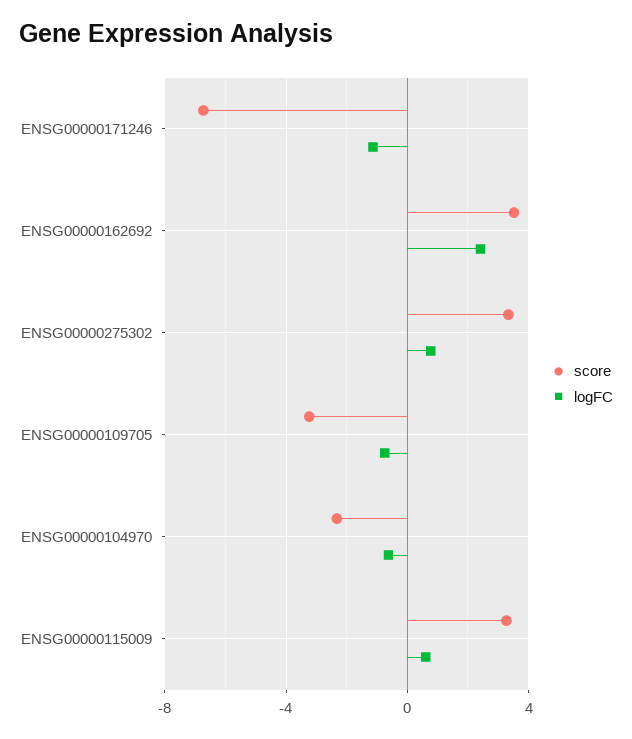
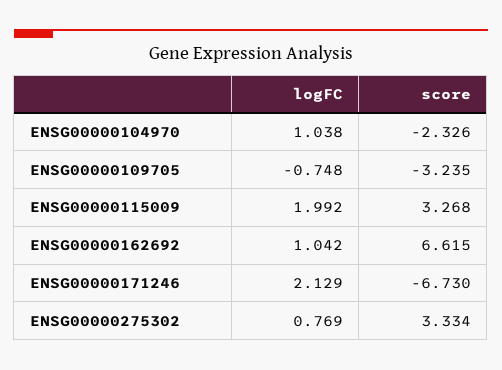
  {
    "score": {
      "ENSG00000171246": -6.73,
-     "ENSG00000162692": 3.5,
+     "ENSG00000162692": 6.615,
      "ENSG00000275302": 3.334,
      "ENSG00000109705": -3.235,
      "ENSG00000104970": -2.326,
      "ENSG00000115009": 3.268
    },
    "logFC": {
-     "ENSG00000171246": -1,
+     "ENSG00000171246": 2.129,
-     "ENSG00000162692": 2.5,
+     "ENSG00000162692": 1.042,
      "ENSG00000275302": 0.769,
      "ENSG00000109705": -0.748,
-     "ENSG00000104970": -0.5,
+     "ENSG00000104970": 1.038,
-     "ENSG00000115009": 0.5
+     "ENSG00000115009": 1.992
    }
  }

